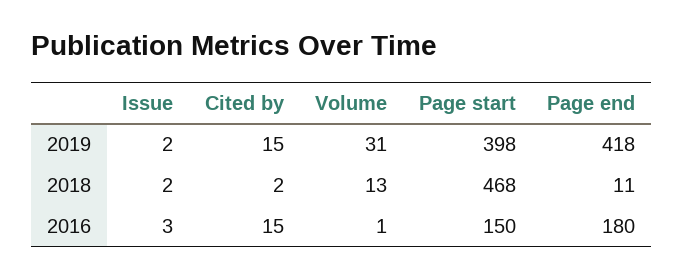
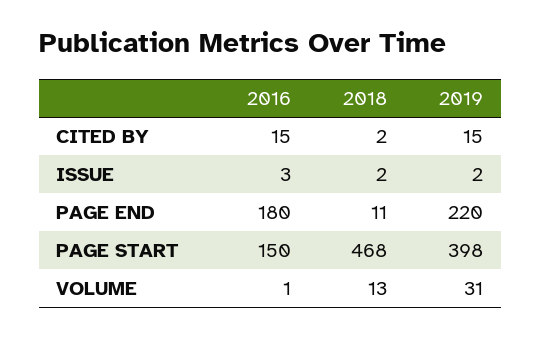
  {
    "Issue": {
      "2019": 2,
      "2018": 2,
      "2016": 3
    },
    "Cited by": {
      "2019": 15,
      "2018": 2,
      "2016": 15
    },
    "Volume": {
      "2019": 31,
      "2018": 13,
      "2016": 1
    },
    "Page start": {
      "2019": 398,
      "2018": 468,
      "2016": 150
    },
    "Page end": {
-     "2019": 418,
+     "2019": 220,
      "2018": 11,
      "2016": 180
    }
  }

